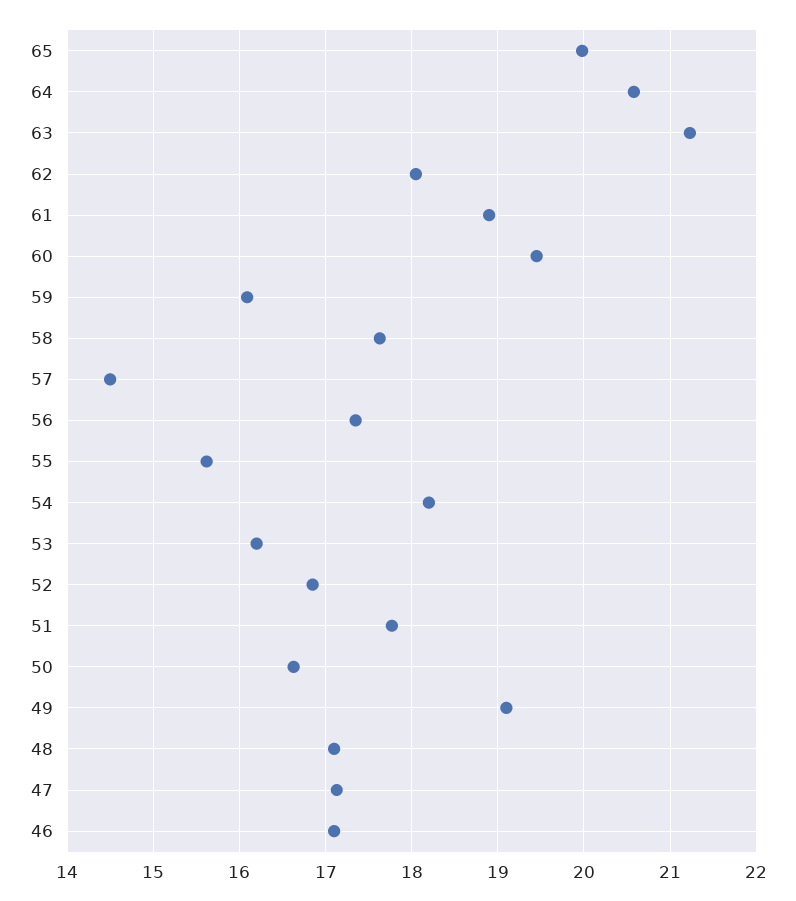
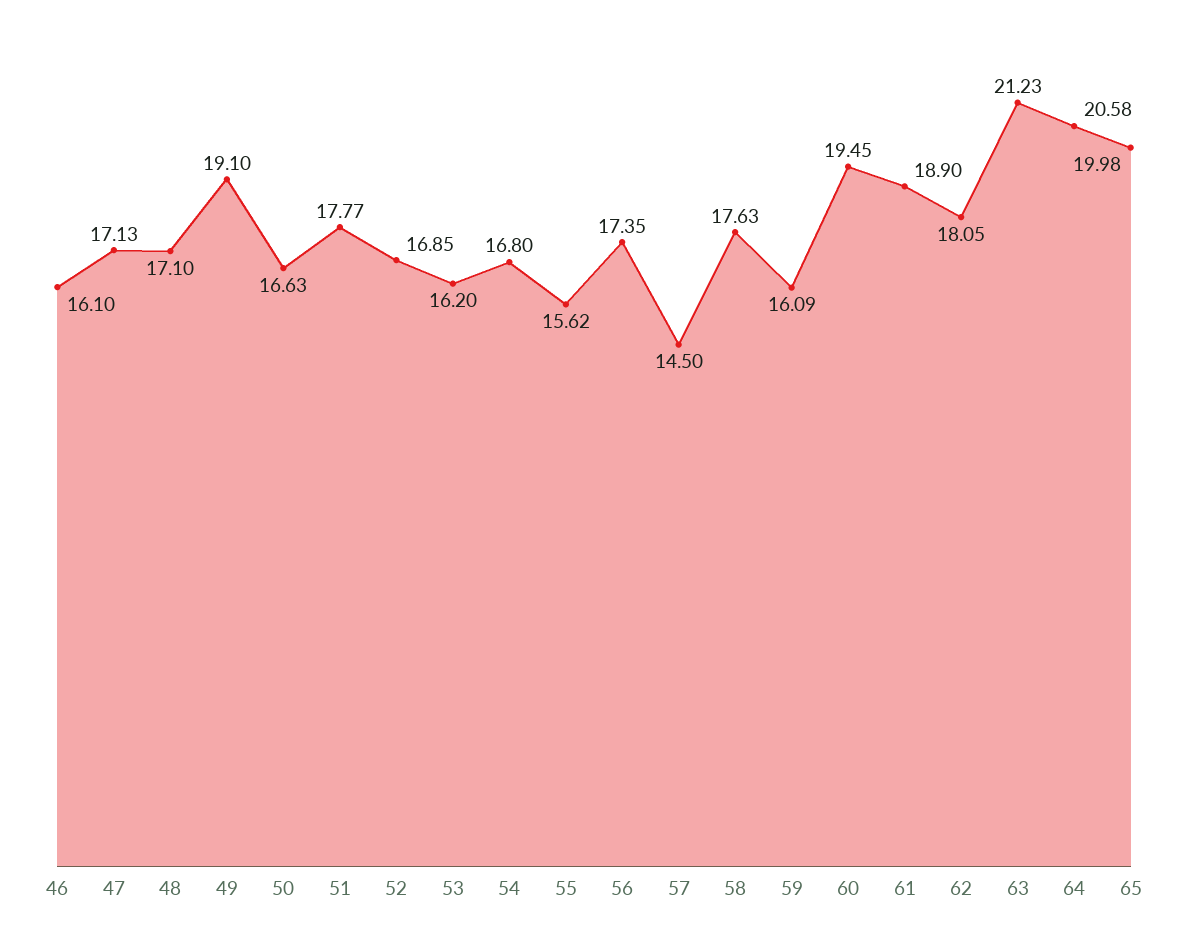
  {
    "65": 19.98,
    "64": 20.58,
    "63": 21.23,
    "62": 18.05,
    "61": 18.9,
    "60": 19.45,
    "59": 16.09,
    "58": 17.63,
    "57": 14.5,
    "56": 17.35,
    "55": 15.62,
-   "54": 18.2,
+   "54": 16.8,
    "53": 16.2,
    "52": 16.85,
    "51": 17.77,
    "50": 16.63,
    "49": 19.1,
    "48": 17.1,
    "47": 17.13,
-   "46": 17.1
+   "46": 16.1
  }

